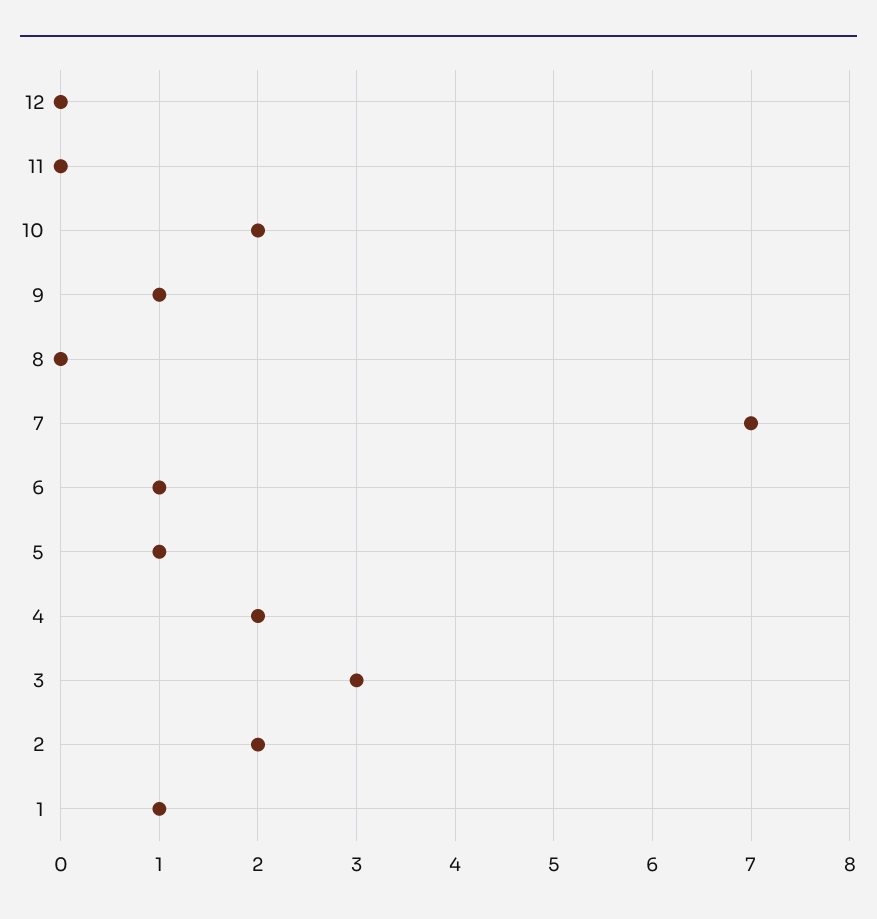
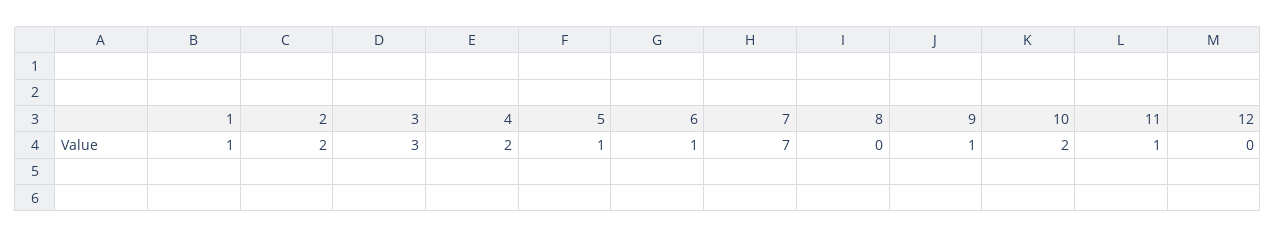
  {
    "12": 0,
-   "11": 0,
+   "11": 1,
    "10": 2,
    "9": 1,
    "8": 0,
    "7": 7,
    "6": 1,
    "5": 1,
    "4": 2,
    "3": 3,
    "2": 2,
    "1": 1
  }

